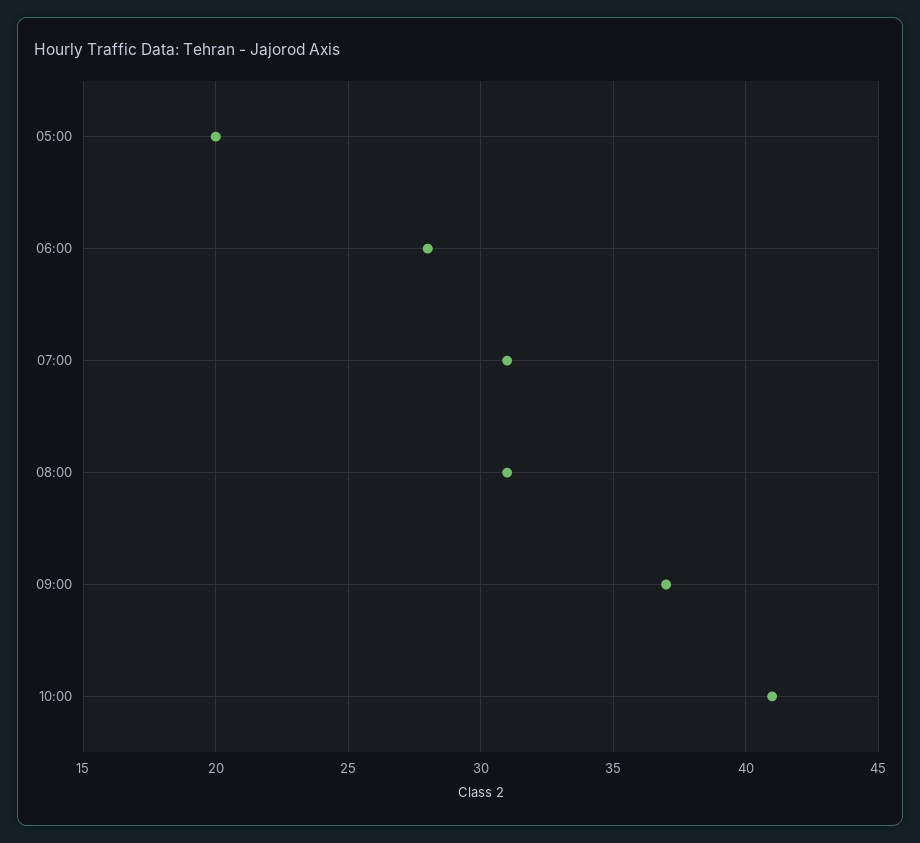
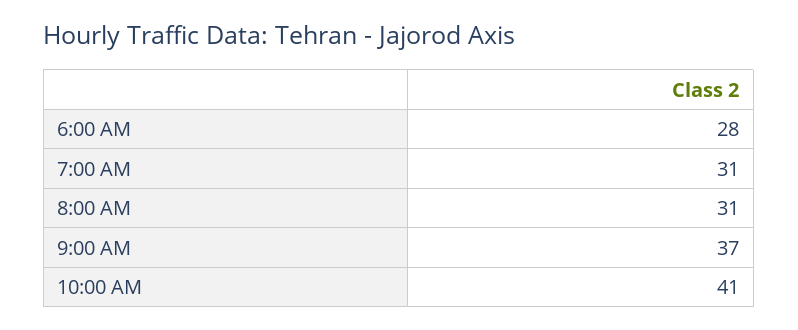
  {
-   "05:00": 20,
    "06:00": 28,
    "07:00": 31,
    "08:00": 31,
    "09:00": 37,
    "10:00": 41
  }

